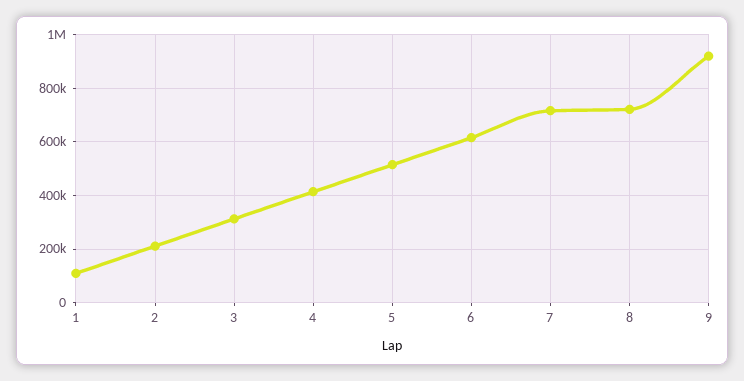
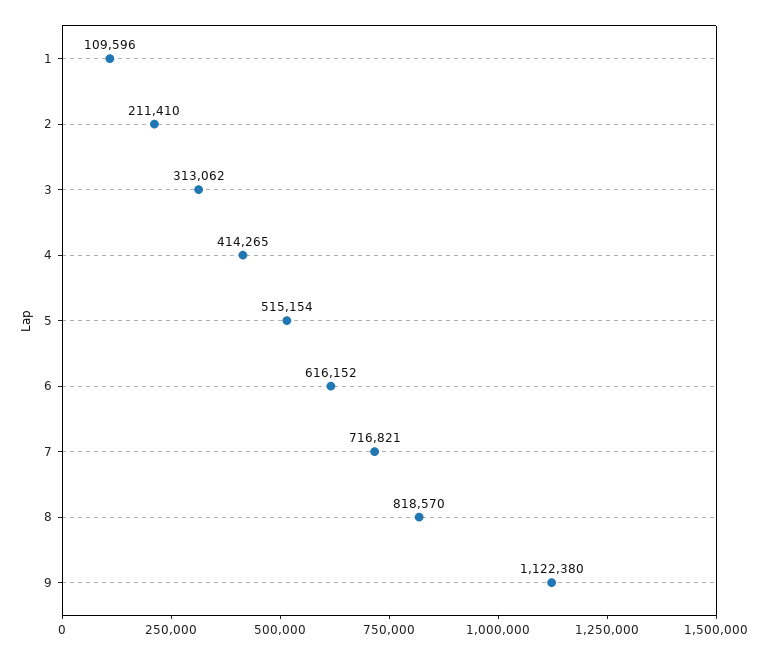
  {
    "1": 109596,
    "2": 211410,
    "3": 313062,
    "4": 414265,
    "5": 515154,
    "6": 616152,
    "7": 716821,
-   "8": 725000,
+   "8": 818570,
-   "9": 925000
+   "9": 1122380
  }

